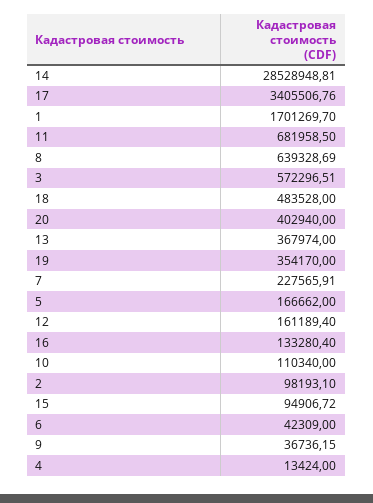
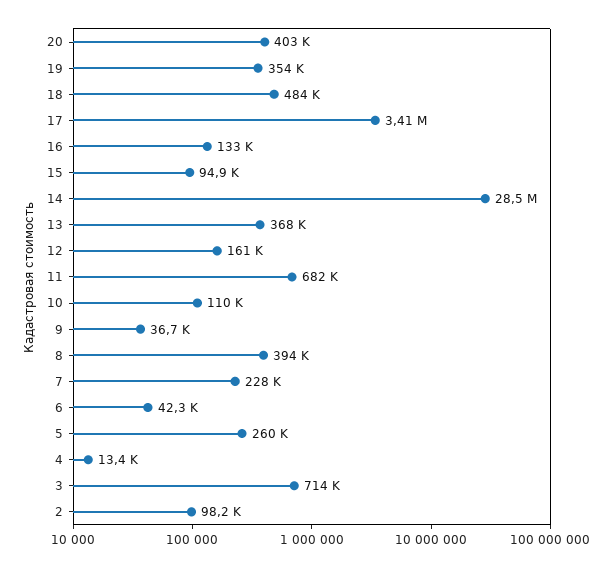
  {
    "14": 28528948.81,
    "17": 3405506.76,
-   "1": 1701269.7,
    "11": 681958.5,
-   "8": 639328.69,
+   "8": 394000,
-   "3": 572296.51,
+   "3": 714000,
    "18": 483528,
    "20": 402940,
    "13": 367974,
    "19": 354170,
    "7": 227565.91,
-   "5": 166662,
+   "5": 260000,
    "12": 161189.4,
    "16": 133280.4,
    "10": 110340,
    "2": 98193.1,
    "15": 94906.72,
    "6": 42309,
    "9": 36736.15,
    "4": 13424
  }

